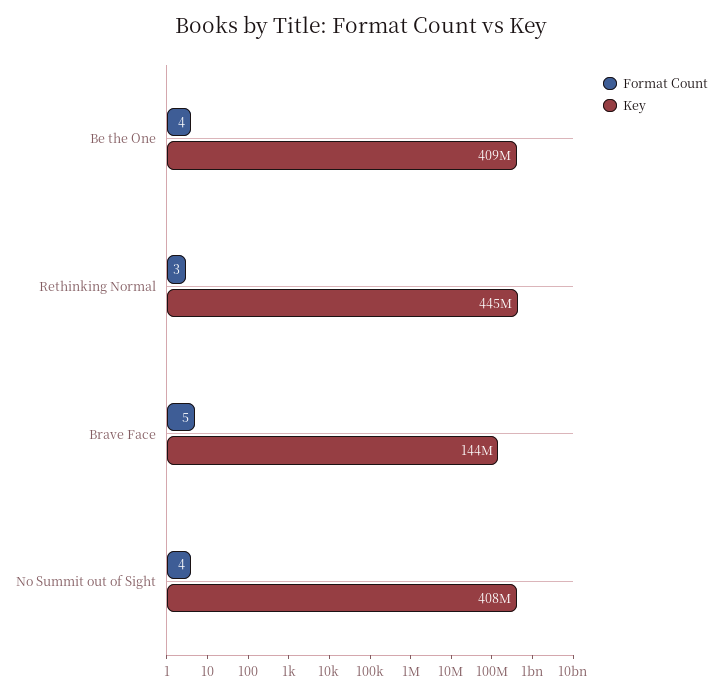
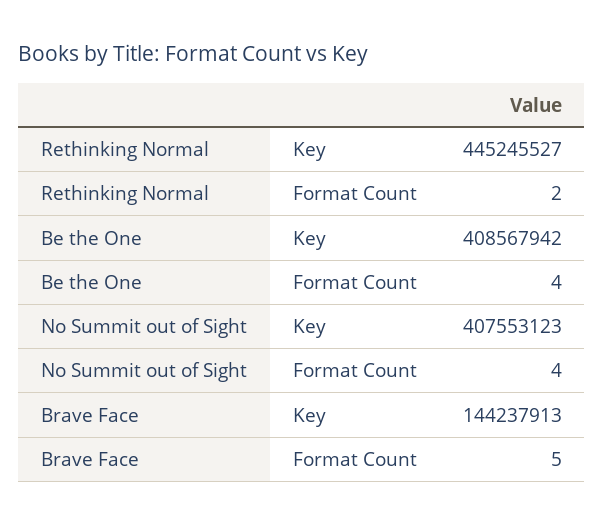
  {
    "Format Count": {
      "Be the One": 4,
-     "Rethinking Normal": 3,
+     "Rethinking Normal": 2,
      "Brave Face": 5,
      "No Summit out of Sight": 4
    },
    "Key": {
      "Be the One": 408567942,
      "Rethinking Normal": 445245527,
      "Brave Face": 144237913,
      "No Summit out of Sight": 407553123
    }
  }

